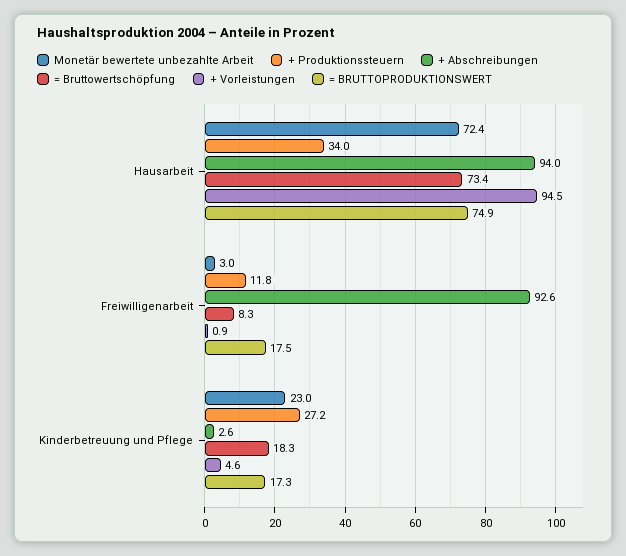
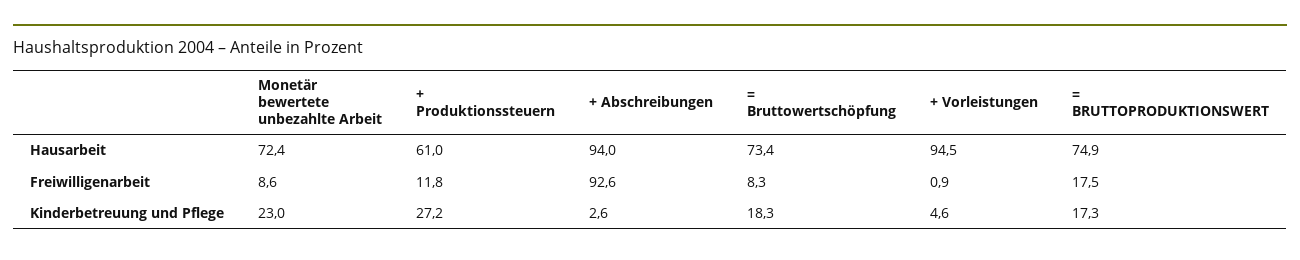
  {
    "Monetär bewertete unbezahlte Arbeit": {
      "Hausarbeit": 72.4,
-     "Freiwilligenarbeit": 3,
+     "Freiwilligenarbeit": 8.6,
      "Kinderbetreuung und Pflege": 23
    },
    "+ Produktionssteuern": {
-     "Hausarbeit": 34,
+     "Hausarbeit": 61,
      "Freiwilligenarbeit": 11.8,
      "Kinderbetreuung und Pflege": 27.2
    },
    "+ Abschreibungen": {
      "Hausarbeit": 94,
      "Freiwilligenarbeit": 92.6,
      "Kinderbetreuung und Pflege": 2.6
    },
    "= Bruttowertschöpfung": {
      "Hausarbeit": 73.4,
      "Freiwilligenarbeit": 8.3,
      "Kinderbetreuung und Pflege": 18.3
    },
    "+ Vorleistungen": {
      "Hausarbeit": 94.5,
      "Freiwilligenarbeit": 0.9,
      "Kinderbetreuung und Pflege": 4.6
    },
    "= BRUTTOPRODUKTIONSWERT": {
      "Hausarbeit": 74.9,
      "Freiwilligenarbeit": 17.5,
      "Kinderbetreuung und Pflege": 17.3
    }
  }

